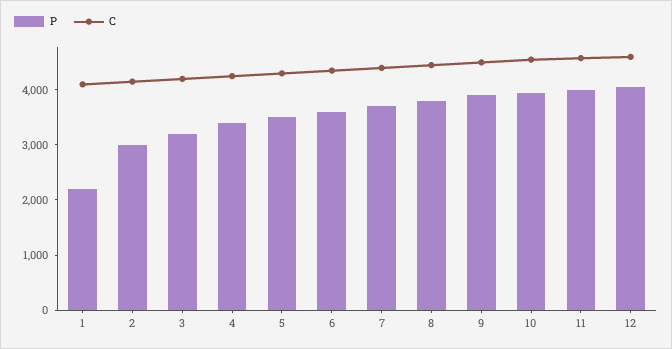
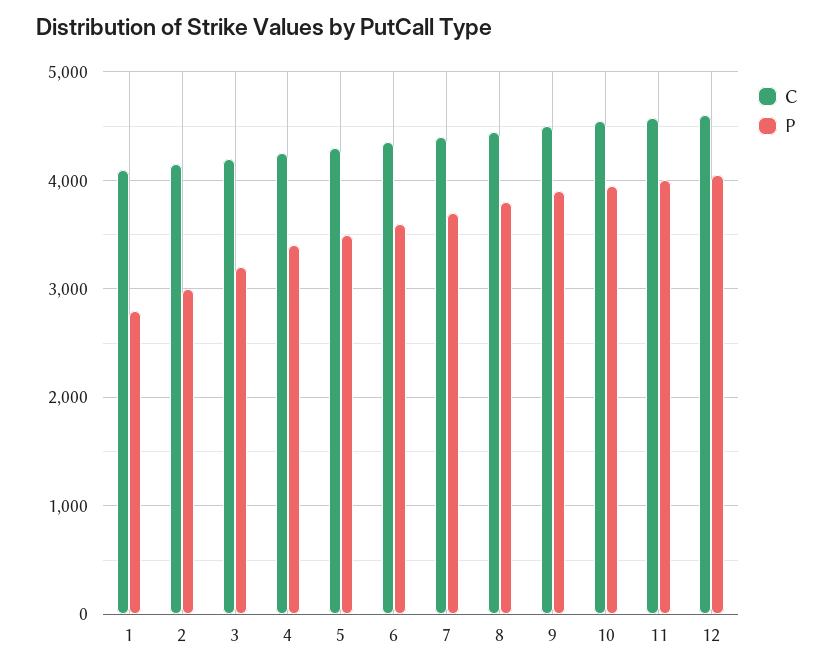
  {
    "P": {
-     "1": 2200,
+     "1": 2800,
      "2": 3000,
      "3": 3200,
      "4": 3400,
      "5": 3500,
      "6": 3600,
      "7": 3700,
      "8": 3800,
      "9": 3900,
      "10": 4000,
      "11": 4000,
      "12": 4100
    },
    "C": {
      "1": 4100,
      "2": 4200,
      "3": 4200,
      "4": 4300,
      "5": 4300,
      "6": 4400,
      "7": 4400,
      "8": 4500,
      "9": 4500,
      "10": 4600,
      "11": 4600,
      "12": 4600
    }
  }

